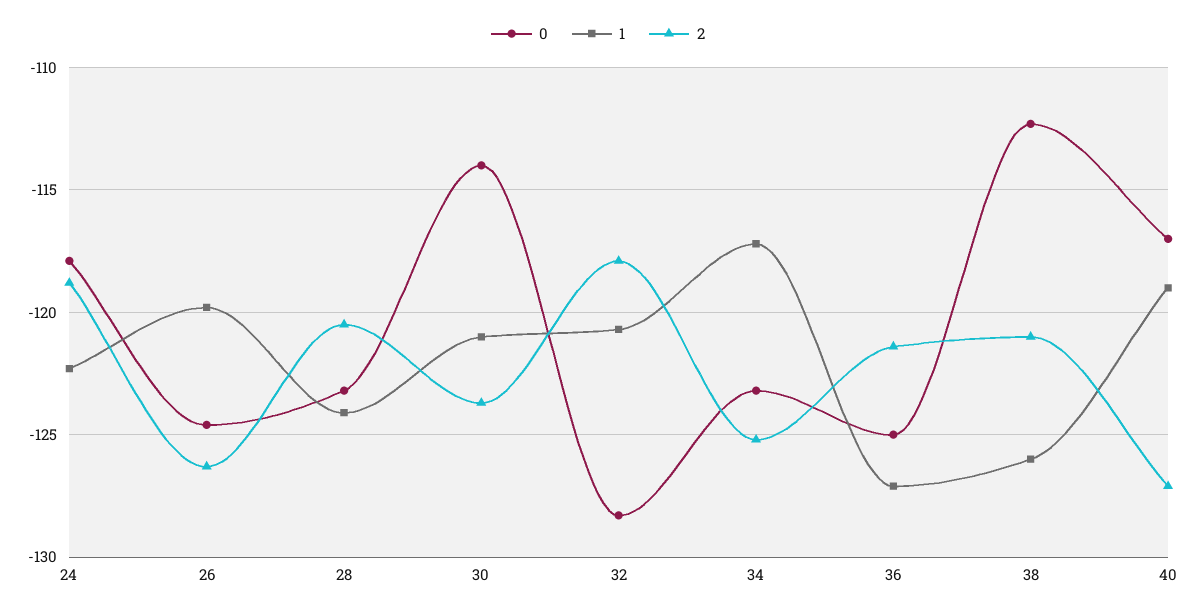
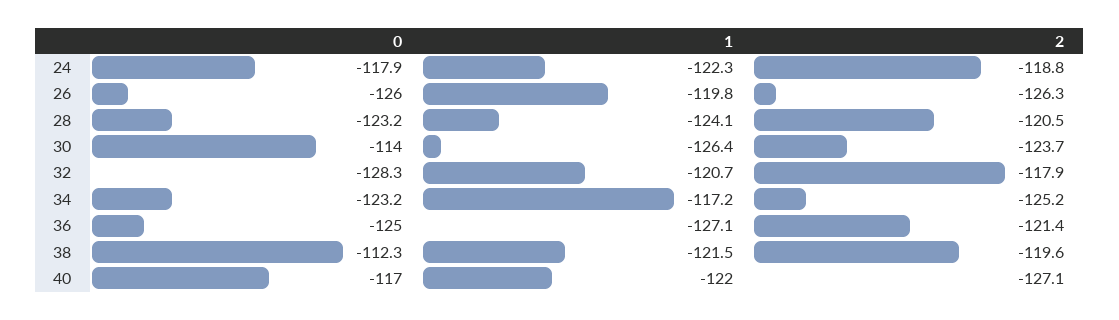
  {
    "0": {
      "24": -117.9,
-     "26": -124.5,
+     "26": -126,
      "28": -123.2,
      "30": -114,
      "32": -128.3,
      "34": -123.2,
      "36": -125,
      "38": -112.3,
      "40": -117
    },
    "1": {
      "24": -122.3,
      "26": -119.8,
      "28": -124.1,
-     "30": -121,
+     "30": -126.4,
      "32": -120.7,
      "34": -117.2,
      "36": -127.1,
-     "38": -126,
+     "38": -121.5,
-     "40": -119
+     "40": -122
    },
    "2": {
      "24": -118.8,
      "26": -126.3,
      "28": -120.5,
      "30": -123.7,
      "32": -117.9,
      "34": -125.2,
      "36": -121.4,
-     "38": -121,
+     "38": -119.6,
      "40": -127.1
    }
  }

